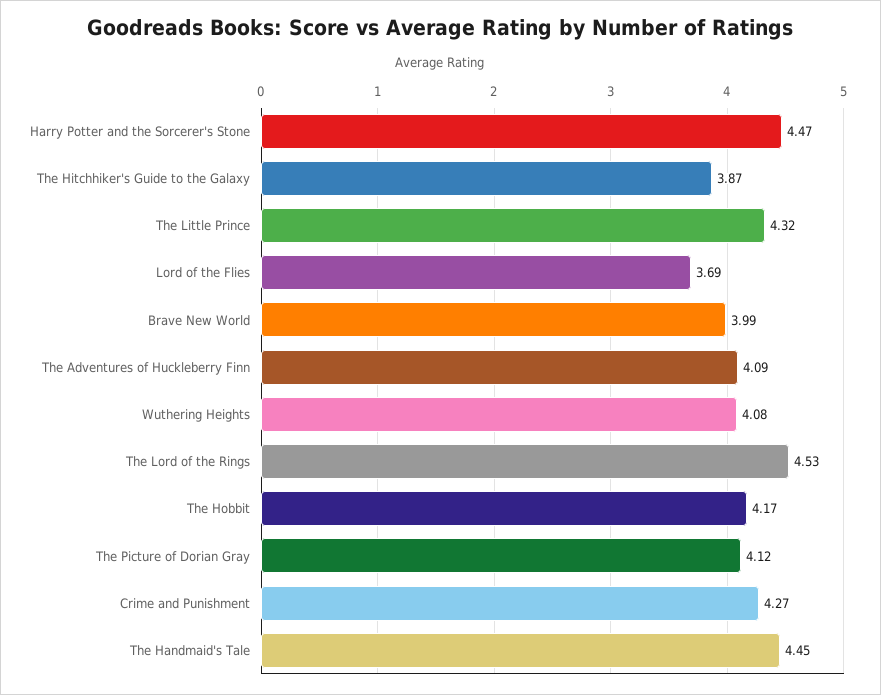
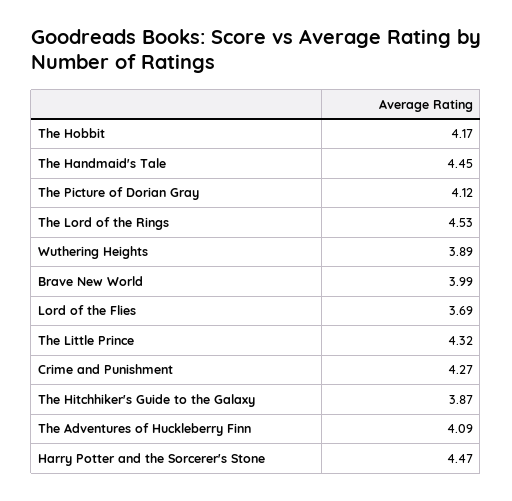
  {
    "Harry Potter and the Sorcerer's Stone": 4.47,
    "The Hitchhiker's Guide to the Galaxy": 3.87,
    "The Little Prince": 4.32,
    "Lord of the Flies": 3.69,
    "Brave New World": 3.99,
    "The Adventures of Huckleberry Finn": 4.09,
-   "Wuthering Heights": 4.08,
+   "Wuthering Heights": 3.89,
    "The Lord of the Rings": 4.53,
    "The Hobbit": 4.17,
    "The Picture of Dorian Gray": 4.12,
    "Crime and Punishment": 4.27,
    "The Handmaid's Tale": 4.45
  }

